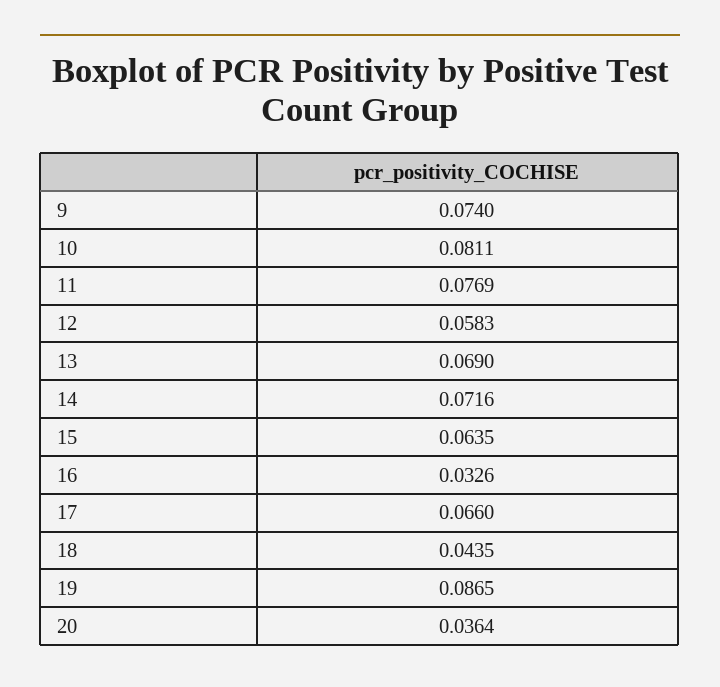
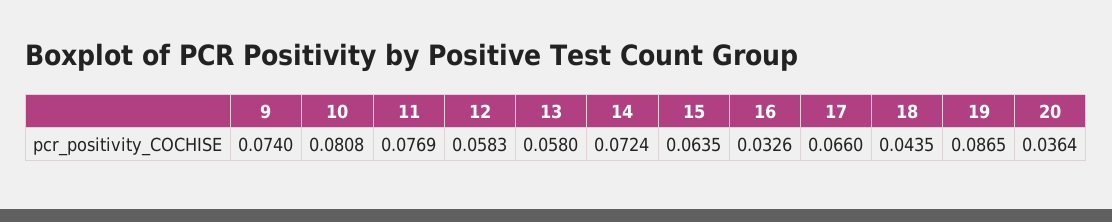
  {
    "9": 0.074,
-   "10": 0.0811,
+   "10": 0.0808,
    "11": 0.0769,
    "12": 0.0583,
-   "13": 0.069,
+   "13": 0.058,
-   "14": 0.0716,
+   "14": 0.0724,
    "15": 0.0635,
    "16": 0.0326,
    "17": 0.066,
    "18": 0.0435,
    "19": 0.0865,
    "20": 0.0364
  }

